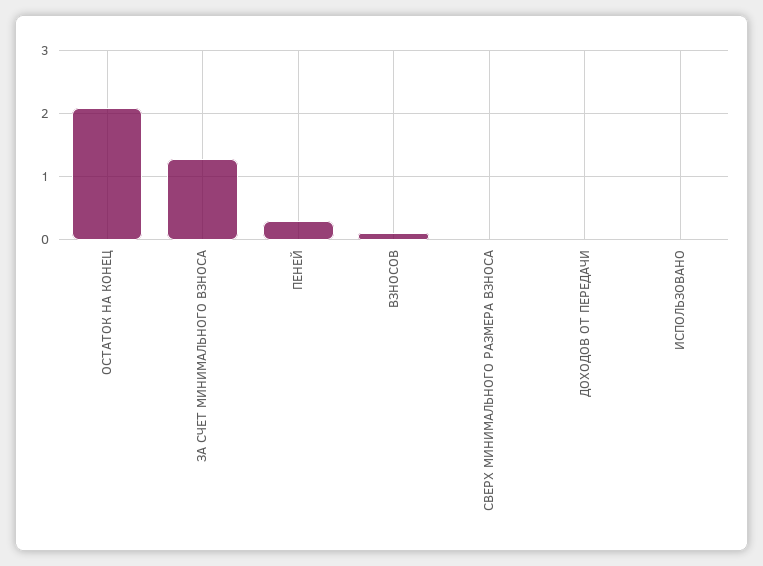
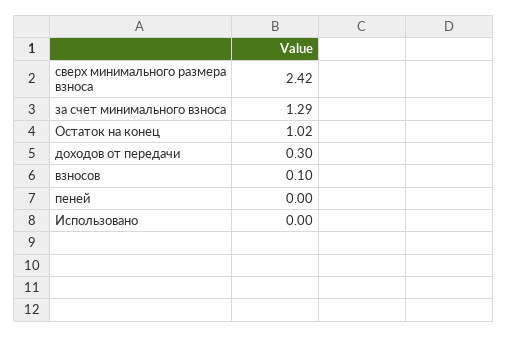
  {
-   "ОСТАТОК НА КОНЕЦ": 2.1,
+   "ОСТАТОК НА КОНЕЦ": 1.02,
    "ЗА СЧЕТ МИНИМАЛЬНОГО ВЗНОСА": 1.29,
-   "ПЕНЕЙ": 0.3,
+   "ПЕНЕЙ": 0,
    "ВЗНОСОВ": 0.1,
-   "СВЕРХ МИНИМАЛЬНОГО РАЗМЕРА ВЗНОСА": 0,
+   "СВЕРХ МИНИМАЛЬНОГО РАЗМЕРА ВЗНОСА": 2.42,
-   "ДОХОДОВ ОТ ПЕРЕДАЧИ": 0,
+   "ДОХОДОВ ОТ ПЕРЕДАЧИ": 0.3,
    "ИСПОЛЬЗОВАНО": 0
  }

